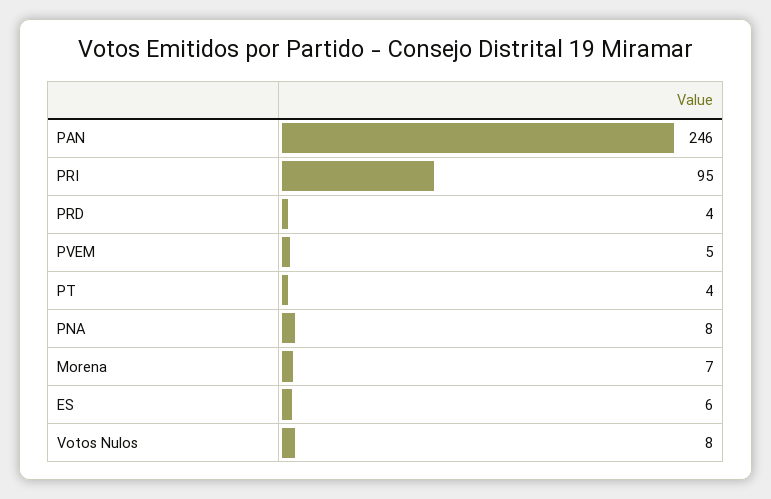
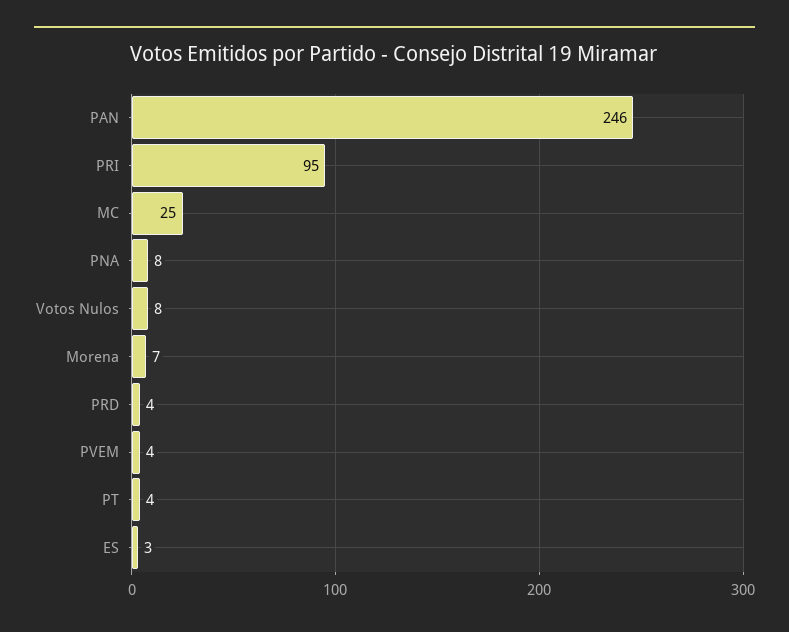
  {
    "PAN": 246,
    "PRI": 95,
    "PRD": 4,
-   "PVEM": 5,
+   "PVEM": 4,
    "PT": 4,
    "PNA": 8,
    "Morena": 7,
-   "ES": 6,
+   "ES": 3,
-   "Votos Nulos": 8
+   "Votos Nulos": 8,
+   "MC": 25
  }

